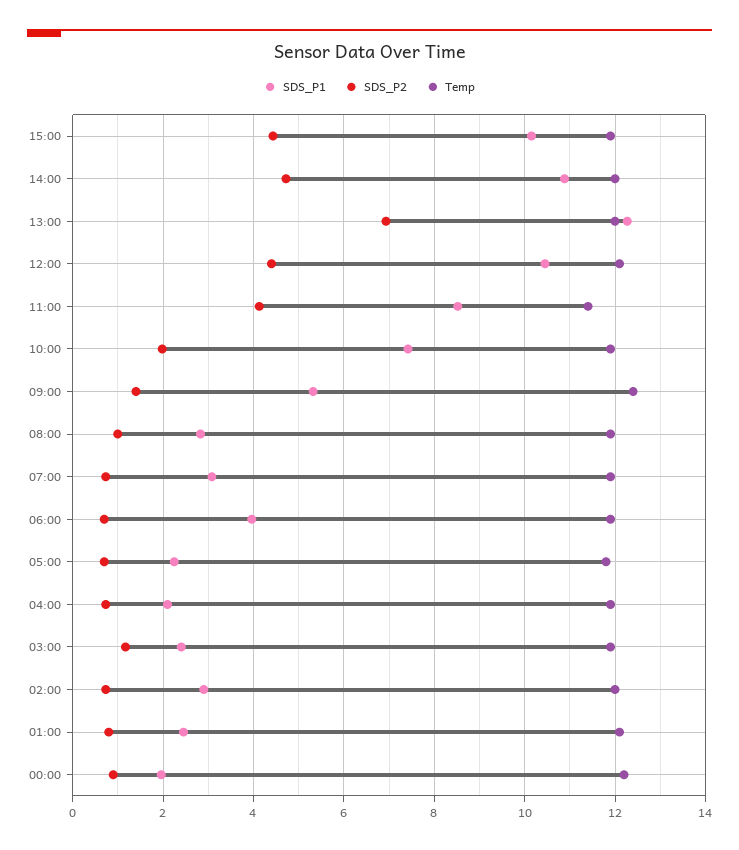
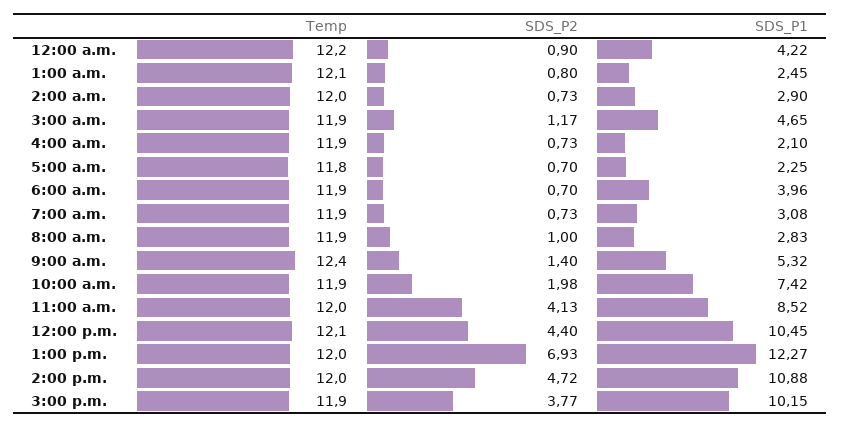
  {
    "SDS_P1": {
      "15:00": 10.15,
      "14:00": 10.88,
      "13:00": 12.27,
      "12:00": 10.45,
      "11:00": 8.52,
      "10:00": 7.42,
      "09:00": 5.32,
      "08:00": 2.83,
      "07:00": 3.08,
      "06:00": 3.96,
      "05:00": 2.25,
      "04:00": 2.1,
-     "03:00": 2.4,
+     "03:00": 4.65,
      "02:00": 2.9,
      "01:00": 2.45,
-     "00:00": 2
+     "00:00": 4.22
    },
    "SDS_P2": {
-     "15:00": 4.4,
+     "15:00": 3.77,
      "14:00": 4.72,
      "13:00": 6.93,
      "12:00": 4.4,
      "11:00": 4.13,
      "10:00": 1.98,
      "09:00": 1.4,
      "08:00": 1,
      "07:00": 0.73,
      "06:00": 0.7,
      "05:00": 0.7,
      "04:00": 0.73,
      "03:00": 1.17,
      "02:00": 0.73,
      "01:00": 0.8,
      "00:00": 0.9
    },
    "Temp": {
      "15:00": 11.9,
      "14:00": 12,
      "13:00": 12,
      "12:00": 12.1,
-     "11:00": 11.4,
+     "11:00": 12,
      "10:00": 11.9,
      "09:00": 12.4,
      "08:00": 11.9,
      "07:00": 11.9,
      "06:00": 11.9,
      "05:00": 11.8,
      "04:00": 11.9,
      "03:00": 11.9,
      "02:00": 12,
      "01:00": 12.1,
      "00:00": 12.2
    }
  }

